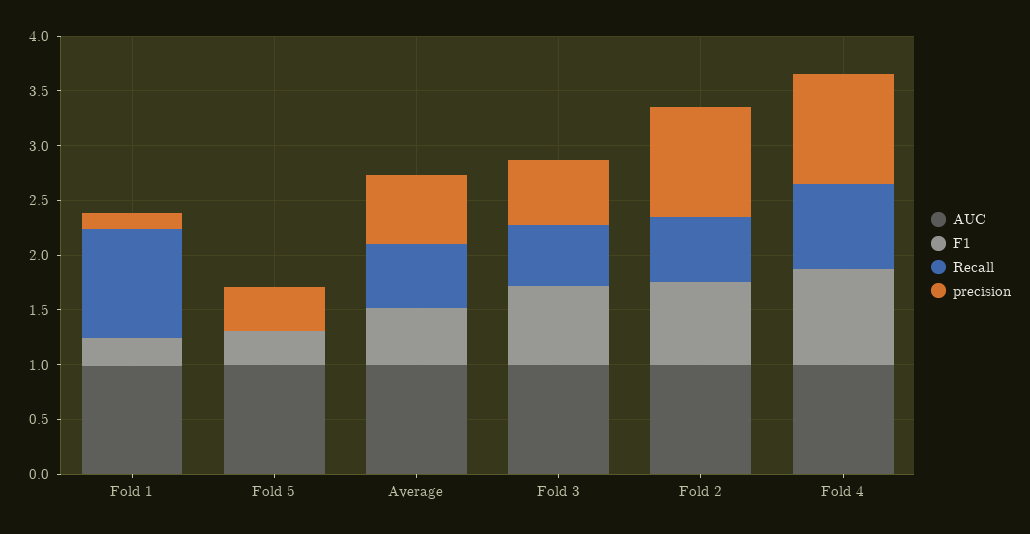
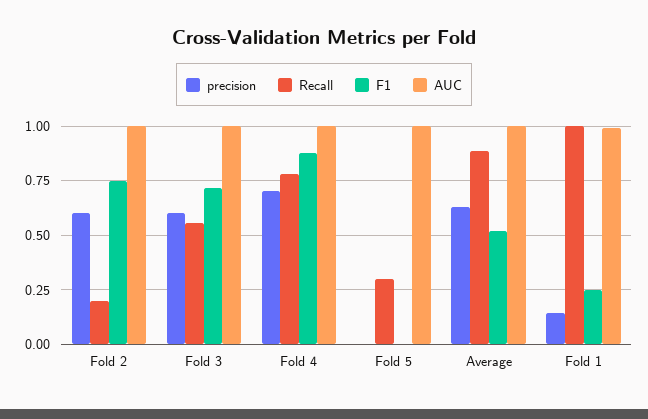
  {
    "AUC": {
      "Fold 1": 1,
      "Fold 5": 1,
      "Average": 1,
      "Fold 3": 1,
      "Fold 2": 1,
      "Fold 4": 1
    },
    "F1": {
      "Fold 1": 0.25,
-     "Fold 5": 0.3,
+     "Fold 5": 0,
      "Average": 0.5,
      "Fold 3": 0.7,
      "Fold 2": 0.75,
      "Fold 4": 0.9
    },
    "Recall": {
      "Fold 1": 1,
-     "Fold 5": 0,
+     "Fold 5": 0.3,
-     "Average": 0.6,
+     "Average": 0.9,
      "Fold 3": 0.55,
-     "Fold 2": 0.6,
+     "Fold 2": 0.2,
      "Fold 4": 0.8
    },
    "precision": {
      "Fold 1": 0.15,
-     "Fold 5": 0.4,
+     "Fold 5": 0,
      "Average": 0.65,
      "Fold 3": 0.6,
-     "Fold 2": 1,
+     "Fold 2": 0.6,
-     "Fold 4": 1
+     "Fold 4": 0.7
    }
  }

